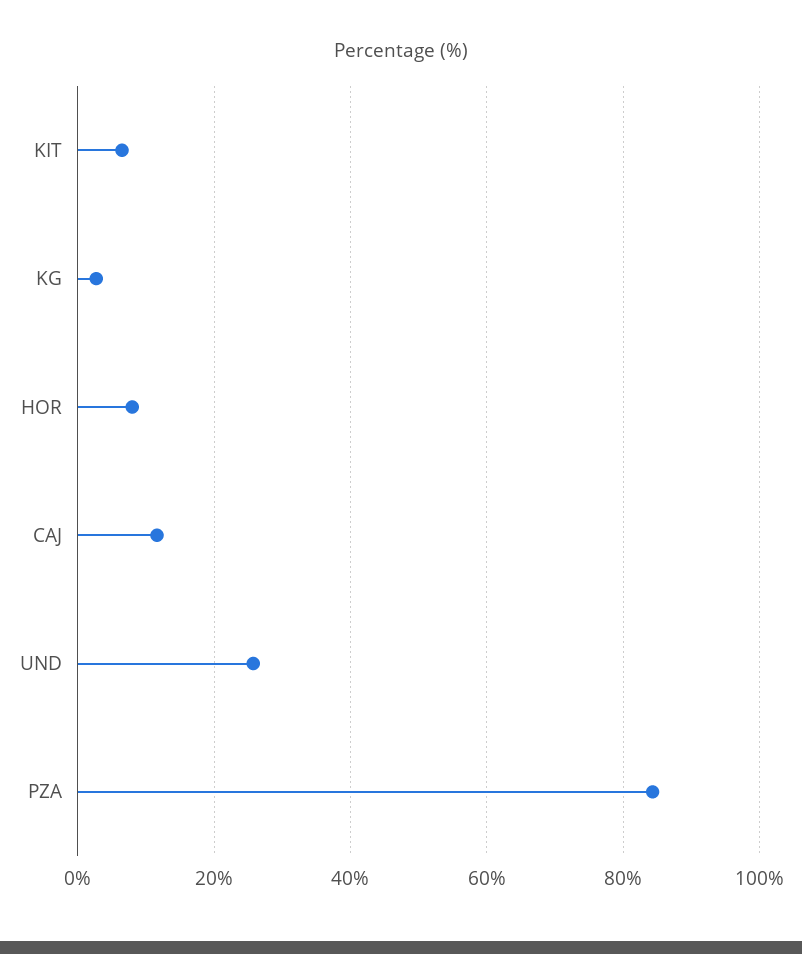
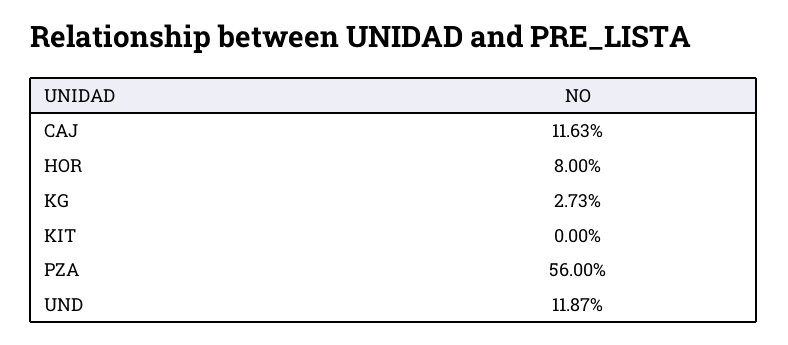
  {
-   "KIT": 6,
+   "KIT": 0,
    "KG": 2.73,
    "HOR": 8,
    "CAJ": 11.63,
-   "UND": 26,
+   "UND": 11.87,
-   "PZA": 84
+   "PZA": 56
  }

